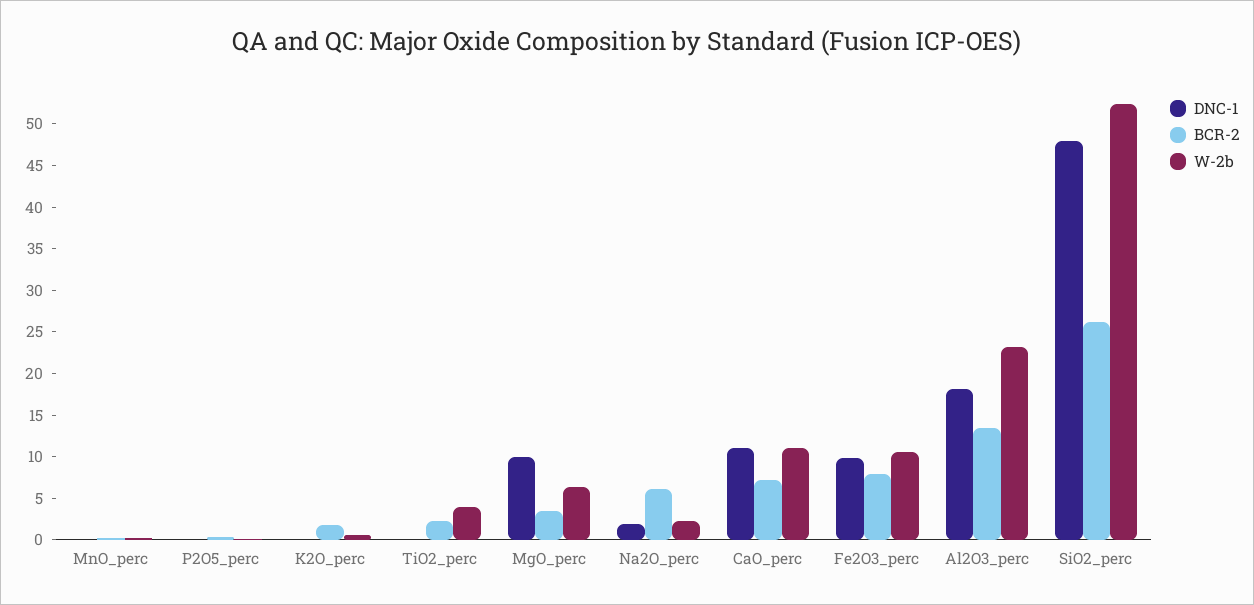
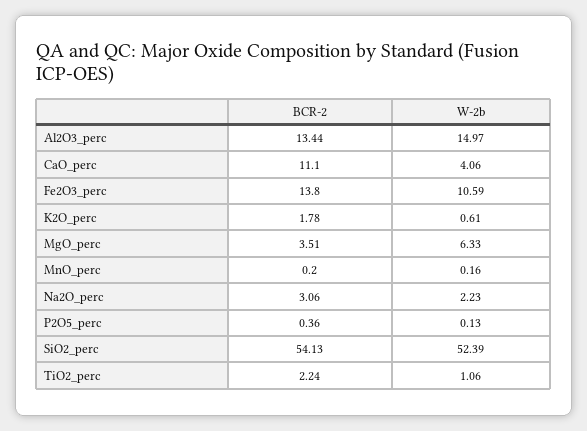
  {
-   "DNC-1": {
-     "MnO_perc": 0,
-     "P2O5_perc": 0,
-     "K2O_perc": 0,
-     "TiO2_perc": 0,
-     "MgO_perc": 10,
-     "Na2O_perc": 2,
-     "CaO_perc": 11,
-     "Fe2O3_perc": 10,
-     "Al2O3_perc": 18,
-     "SiO2_perc": 48
-   },
    "BCR-2": {
      "MnO_perc": 0.2,
      "P2O5_perc": 0.36,
      "K2O_perc": 1.78,
      "TiO2_perc": 2.24,
      "MgO_perc": 3.51,
-     "Na2O_perc": 6,
+     "Na2O_perc": 3.06,
-     "CaO_perc": 7,
+     "CaO_perc": 11.1,
-     "Fe2O3_perc": 8,
+     "Fe2O3_perc": 13.8,
      "Al2O3_perc": 13.44,
-     "SiO2_perc": 26
+     "SiO2_perc": 54.13
    },
    "W-2b": {
      "MnO_perc": 0.16,
      "P2O5_perc": 0.13,
      "K2O_perc": 0.61,
-     "TiO2_perc": 4,
+     "TiO2_perc": 1.06,
      "MgO_perc": 6.33,
      "Na2O_perc": 2.23,
-     "CaO_perc": 11,
+     "CaO_perc": 4.06,
      "Fe2O3_perc": 10.59,
-     "Al2O3_perc": 23,
+     "Al2O3_perc": 14.97,
      "SiO2_perc": 52.39
    }
  }

